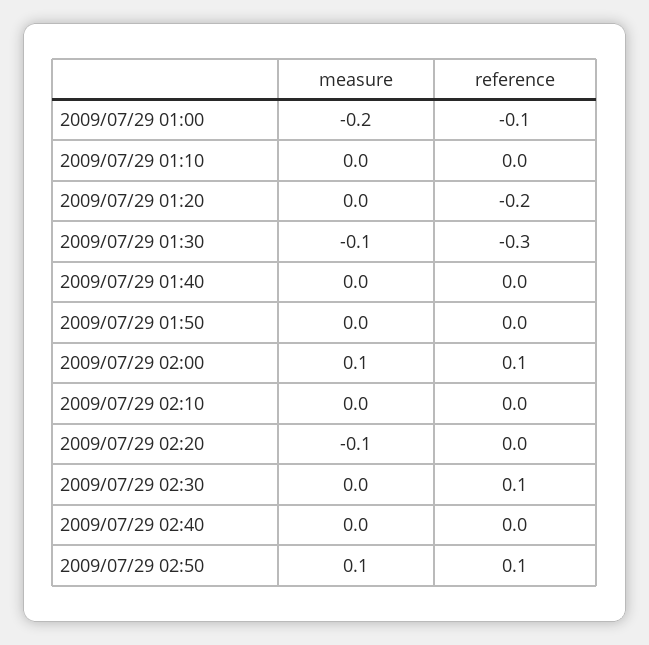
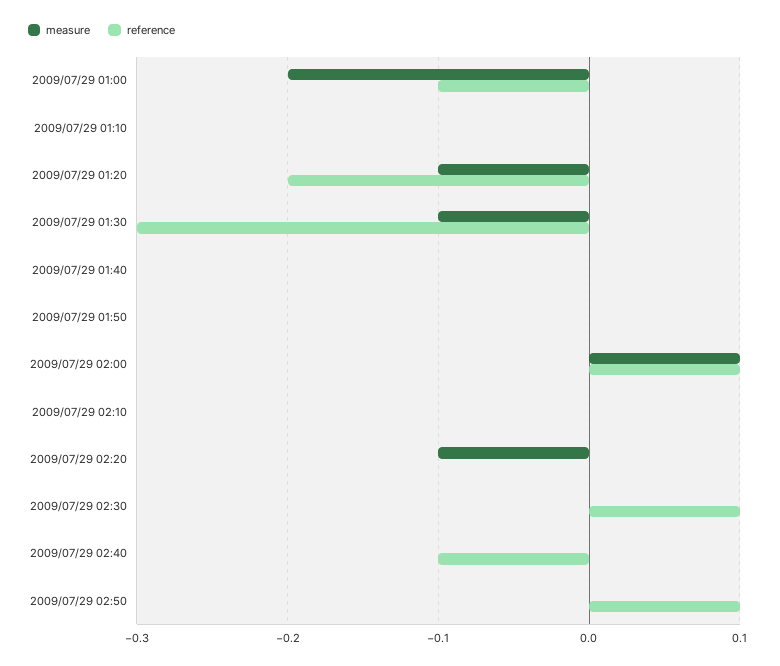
  {
    "measure": {
      "2009/07/29 01:00": -0.2,
      "2009/07/29 01:10": 0,
-     "2009/07/29 01:20": 0,
+     "2009/07/29 01:20": -0.1,
      "2009/07/29 01:30": -0.1,
      "2009/07/29 01:40": 0,
      "2009/07/29 01:50": 0,
      "2009/07/29 02:00": 0.1,
      "2009/07/29 02:10": 0,
      "2009/07/29 02:20": -0.1,
      "2009/07/29 02:30": 0,
      "2009/07/29 02:40": 0,
-     "2009/07/29 02:50": 0.1
+     "2009/07/29 02:50": 0
    },
    "reference": {
      "2009/07/29 01:00": -0.1,
      "2009/07/29 01:10": 0,
      "2009/07/29 01:20": -0.2,
      "2009/07/29 01:30": -0.3,
      "2009/07/29 01:40": 0,
      "2009/07/29 01:50": 0,
      "2009/07/29 02:00": 0.1,
      "2009/07/29 02:10": 0,
      "2009/07/29 02:20": 0,
      "2009/07/29 02:30": 0.1,
-     "2009/07/29 02:40": 0,
+     "2009/07/29 02:40": -0.1,
      "2009/07/29 02:50": 0.1
    }
  }

